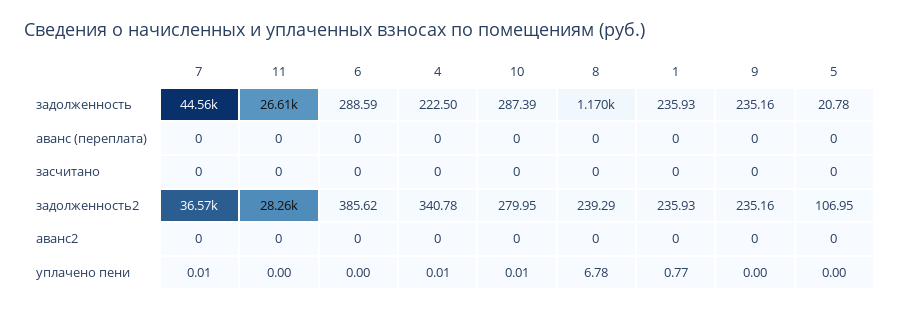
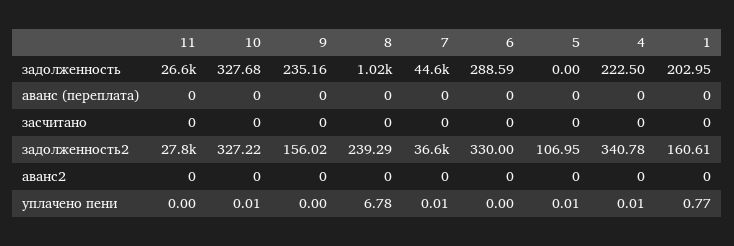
  {
    "7": {
      "задолженность": 44560,
      "аванс (переплата)": 0,
      "засчитано": 0,
      "задолженность2": 36570,
      "аванс2": 0,
      "уплачено пени": 0.01
    },
    "11": {
      "задолженность": 26610,
      "аванс (переплата)": 0,
      "засчитано": 0,
-     "задолженность2": 28260,
+     "задолженность2": 27800,
      "аванс2": 0,
      "уплачено пени": 0
    },
    "6": {
      "задолженность": 288.59,
      "аванс (переплата)": 0,
      "засчитано": 0,
-     "задолженность2": 385.62,
+     "задолженность2": 330,
      "аванс2": 0,
      "уплачено пени": 0
    },
    "4": {
      "задолженность": 222.5,
      "аванс (переплата)": 0,
      "засчитано": 0,
      "задолженность2": 340.78,
      "аванс2": 0,
      "уплачено пени": 0.01
    },
    "10": {
-     "задолженность": 287.39,
+     "задолженность": 327.68,
      "аванс (переплата)": 0,
      "засчитано": 0,
-     "задолженность2": 279.95,
+     "задолженность2": 327.22,
      "аванс2": 0,
      "уплачено пени": 0.01
    },
    "8": {
-     "задолженность": 1170,
+     "задолженность": 1020,
      "аванс (переплата)": 0,
      "засчитано": 0,
      "задолженность2": 239.29,
      "аванс2": 0,
      "уплачено пени": 6.78
    },
    "1": {
-     "задолженность": 235.93,
+     "задолженность": 202.95,
      "аванс (переплата)": 0,
      "засчитано": 0,
-     "задолженность2": 235.93,
+     "задолженность2": 160.61,
      "аванс2": 0,
      "уплачено пени": 0.77
    },
    "9": {
      "задолженность": 235.16,
      "аванс (переплата)": 0,
      "засчитано": 0,
-     "задолженность2": 235.16,
+     "задолженность2": 156.02,
      "аванс2": 0,
      "уплачено пени": 0
    },
    "5": {
-     "задолженность": 20.78,
+     "задолженность": 0,
      "аванс (переплата)": 0,
      "засчитано": 0,
      "задолженность2": 106.95,
      "аванс2": 0,
-     "уплачено пени": 0
+     "уплачено пени": 0.01
    }
  }

